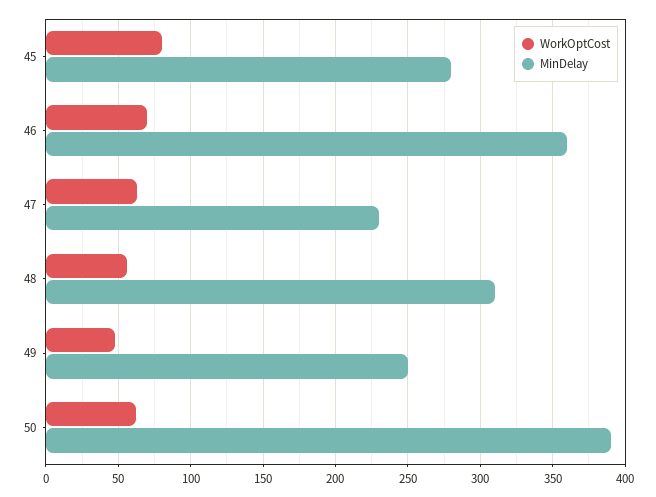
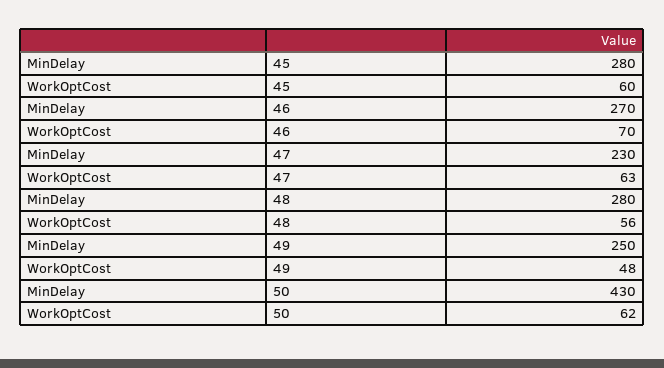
  {
    "WorkOptCost": {
-     "45": 80,
+     "45": 60,
      "46": 70,
      "47": 63,
      "48": 56,
      "49": 48,
      "50": 62
    },
    "MinDelay": {
      "45": 280,
-     "46": 360,
+     "46": 270,
      "47": 230,
-     "48": 310,
+     "48": 280,
      "49": 250,
-     "50": 390
+     "50": 430
    }
  }

